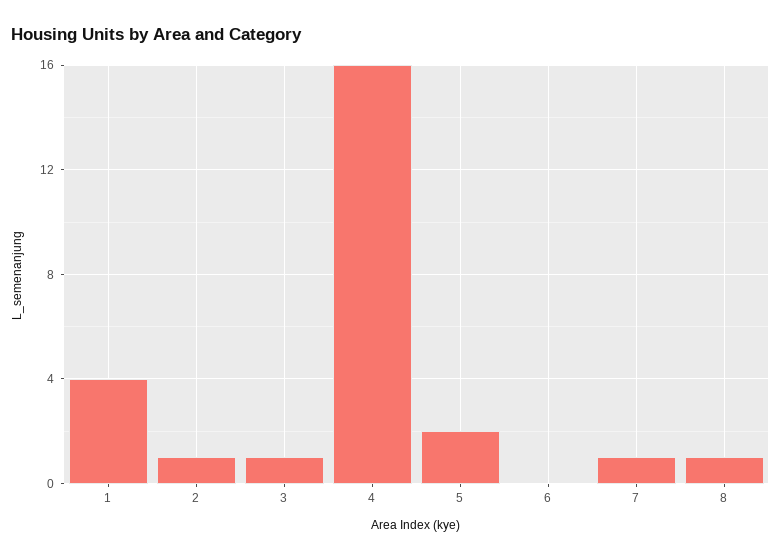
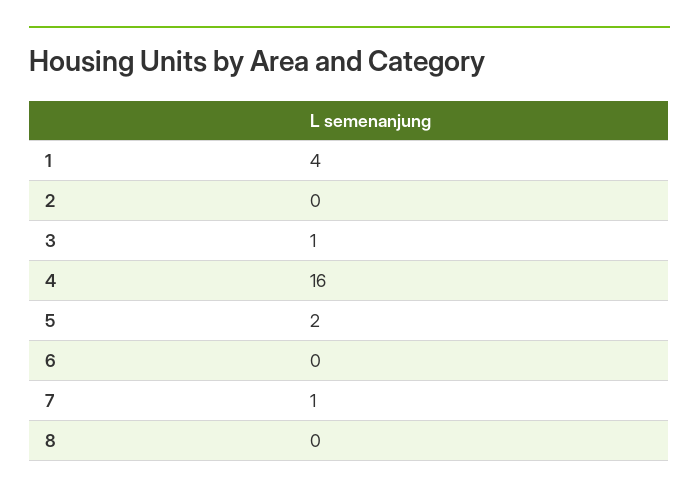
  {
    "1": 4,
-   "2": 1,
+   "2": 0,
    "3": 1,
    "4": 16,
    "5": 2,
    "6": 0,
    "7": 1,
-   "8": 1
+   "8": 0
  }

